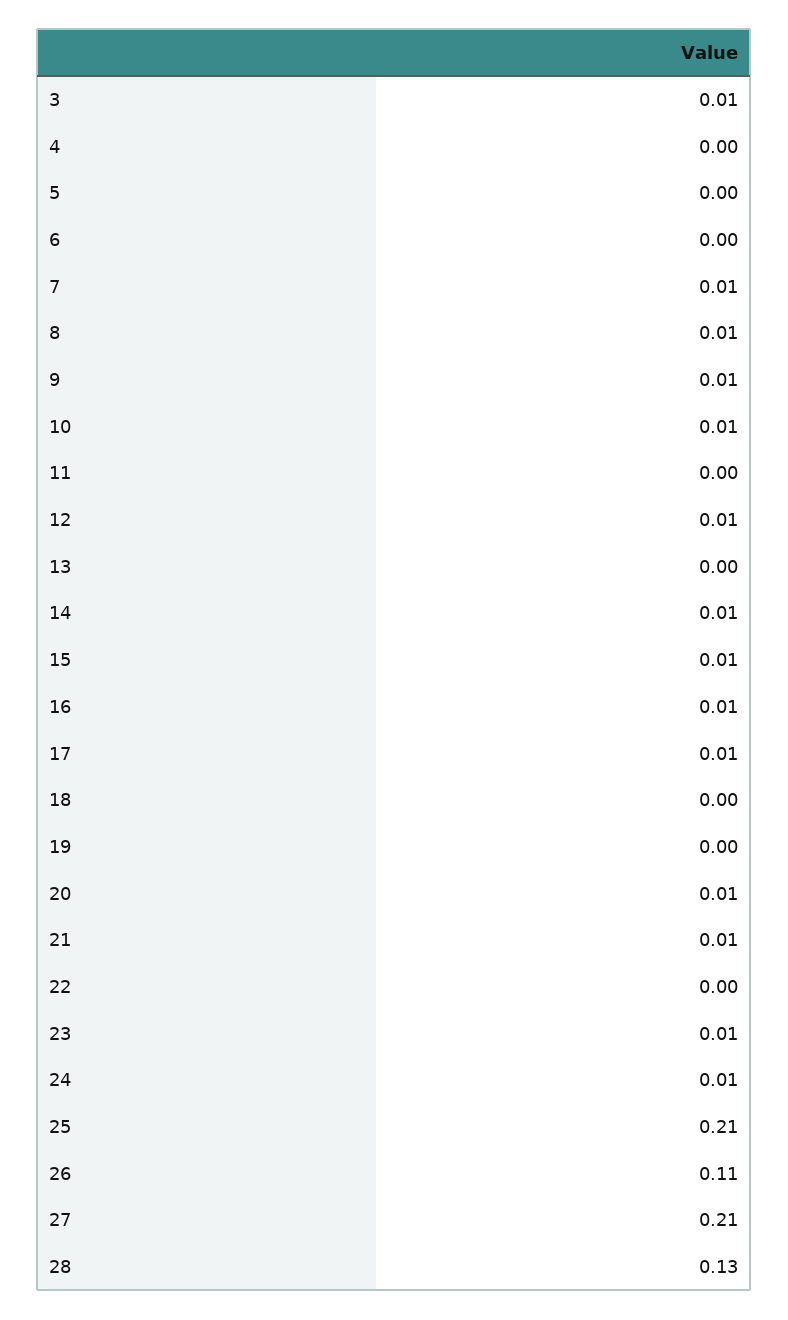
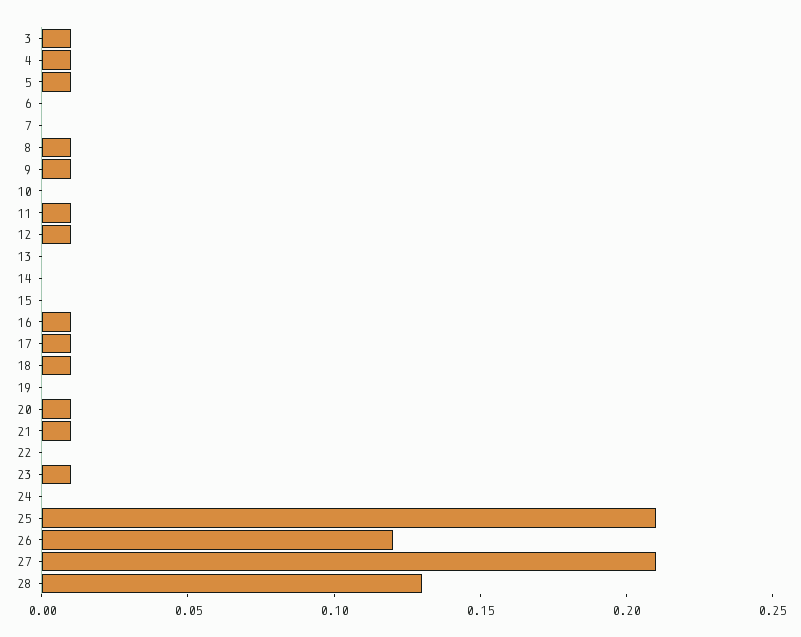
  {
    "3": 0.01,
-   "4": 0,
+   "4": 0.01,
-   "5": 0,
+   "5": 0.01,
    "6": 0,
-   "7": 0.01,
+   "7": 0,
    "8": 0.01,
    "9": 0.01,
-   "10": 0.01,
+   "10": 0,
-   "11": 0,
+   "11": 0.01,
    "12": 0.01,
    "13": 0,
-   "14": 0.01,
+   "14": 0,
-   "15": 0.01,
+   "15": 0,
    "16": 0.01,
    "17": 0.01,
-   "18": 0,
+   "18": 0.01,
    "19": 0,
    "20": 0.01,
    "21": 0.01,
    "22": 0,
    "23": 0.01,
-   "24": 0.01,
+   "24": 0,
    "25": 0.21,
-   "26": 0.11,
+   "26": 0.12,
    "27": 0.21,
    "28": 0.13
  }

